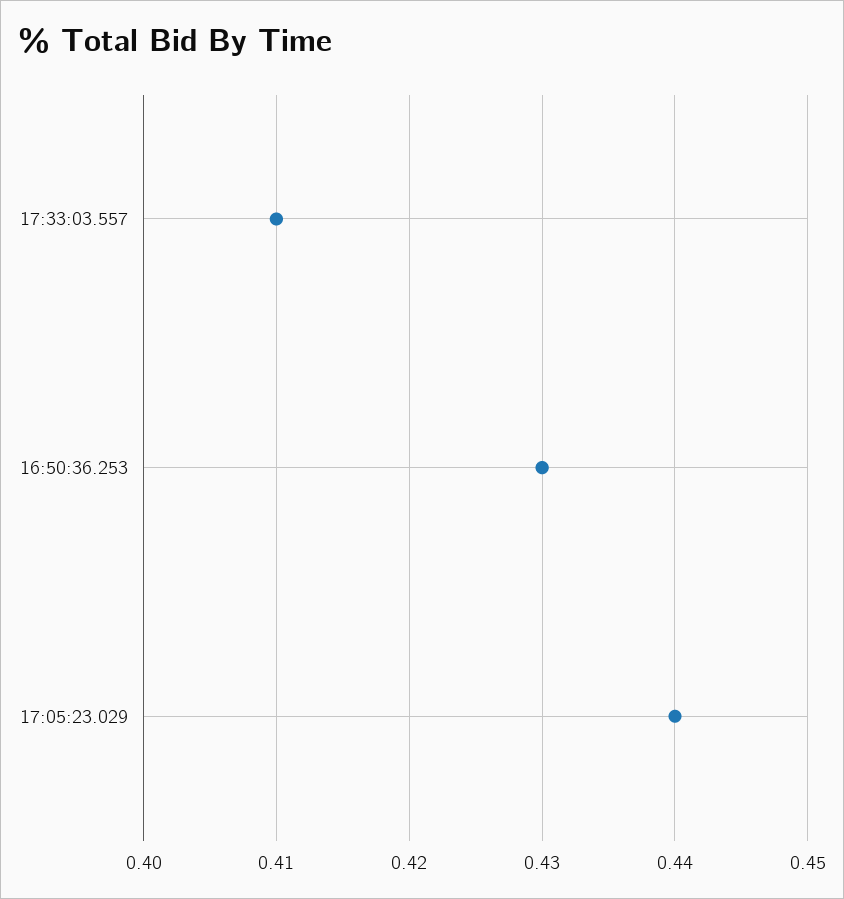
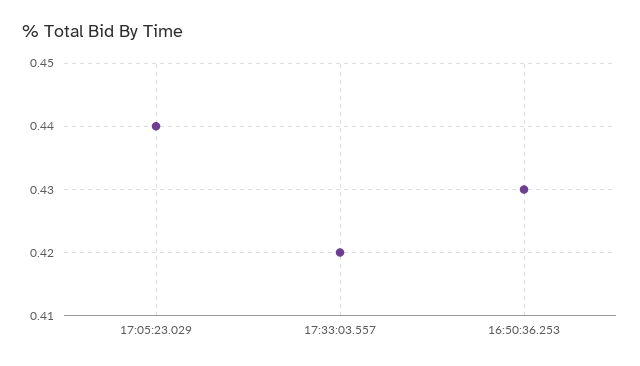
  {
-   "17:33:03.557": 0.41,
+   "17:33:03.557": 0.42,
    "16:50:36.253": 0.43,
    "17:05:23.029": 0.44
  }

